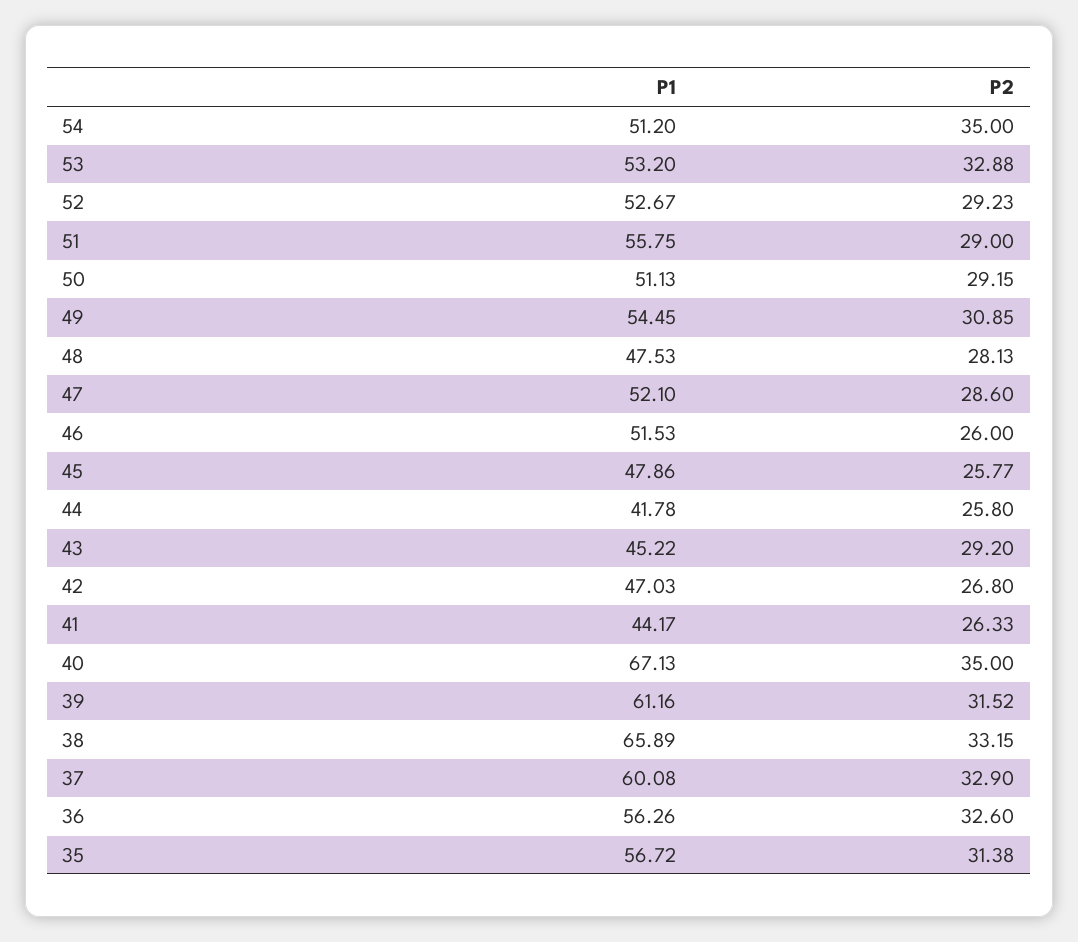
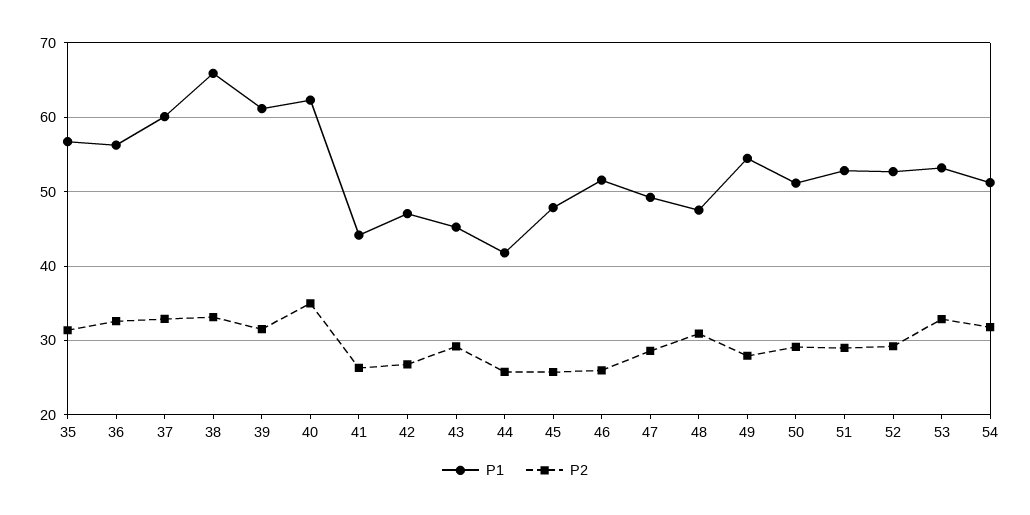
  {
    "P1": {
      "54": 51.2,
      "53": 53.2,
      "52": 52.67,
-     "51": 55.75,
+     "51": 53,
      "50": 51.13,
      "49": 54.45,
      "48": 47.53,
-     "47": 52.1,
+     "47": 49,
      "46": 51.53,
      "45": 47.86,
      "44": 41.78,
      "43": 45.22,
      "42": 47.03,
      "41": 44.17,
-     "40": 67.13,
+     "40": 62,
      "39": 61.16,
      "38": 65.89,
      "37": 60.08,
      "36": 56.26,
      "35": 56.72
    },
    "P2": {
-     "54": 35,
+     "54": 32,
      "53": 32.88,
      "52": 29.23,
      "51": 29,
      "50": 29.15,
-     "49": 30.85,
+     "49": 28,
-     "48": 28.13,
+     "48": 31,
      "47": 28.6,
      "46": 26,
      "45": 25.77,
      "44": 25.8,
      "43": 29.2,
      "42": 26.8,
      "41": 26.33,
      "40": 35,
      "39": 31.52,
      "38": 33.15,
      "37": 32.9,
      "36": 32.6,
      "35": 31.38
    }
  }

